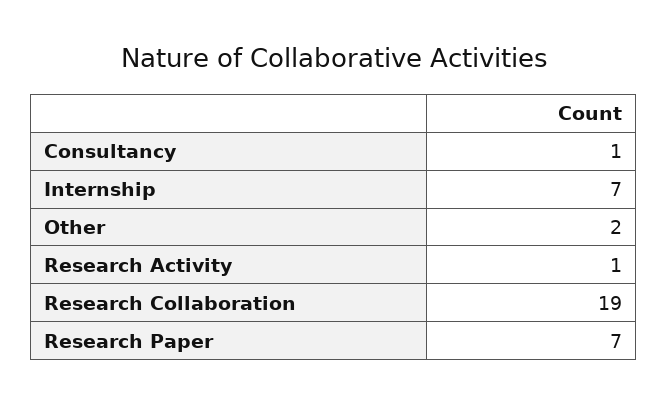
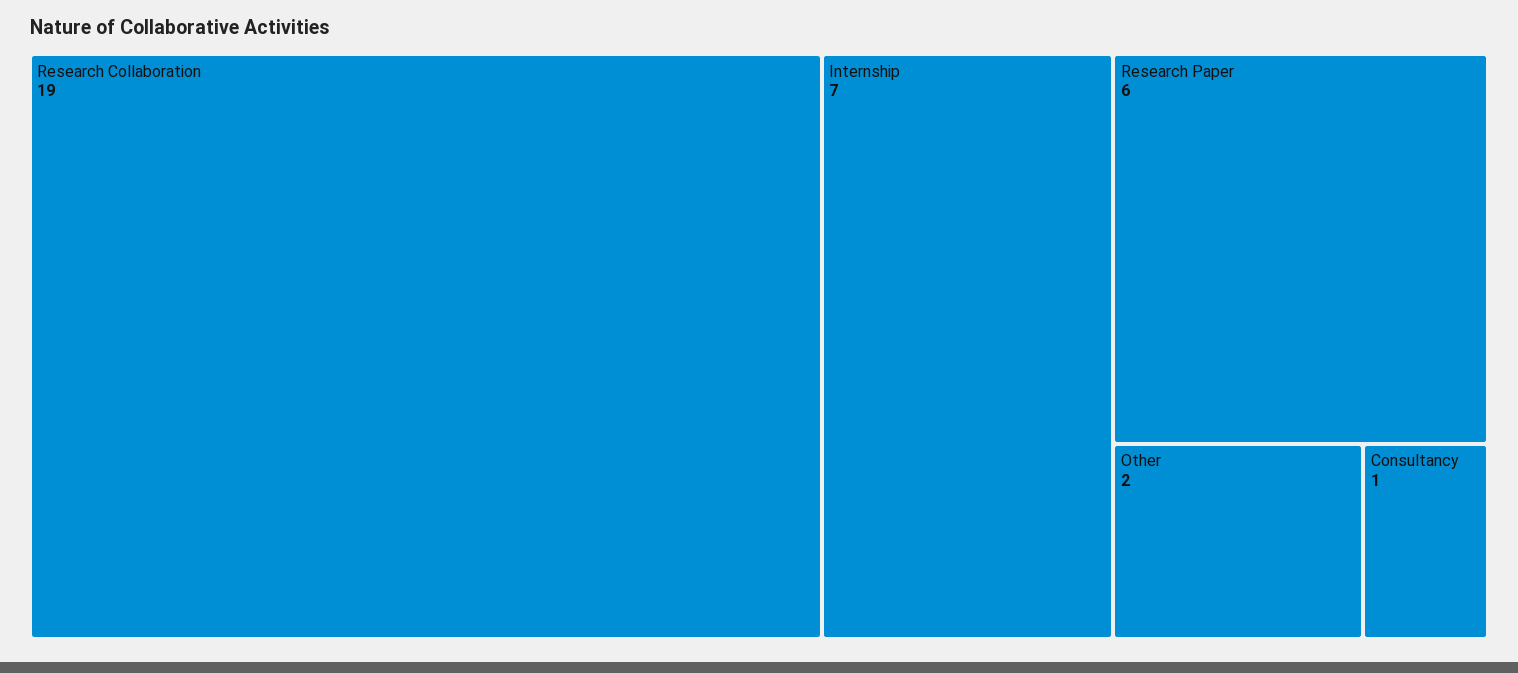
  {
    "Consultancy": 1,
    "Internship": 7,
    "Other": 2,
-   "Research Activity": 1,
    "Research Collaboration": 19,
-   "Research Paper": 7
+   "Research Paper": 6
  }

